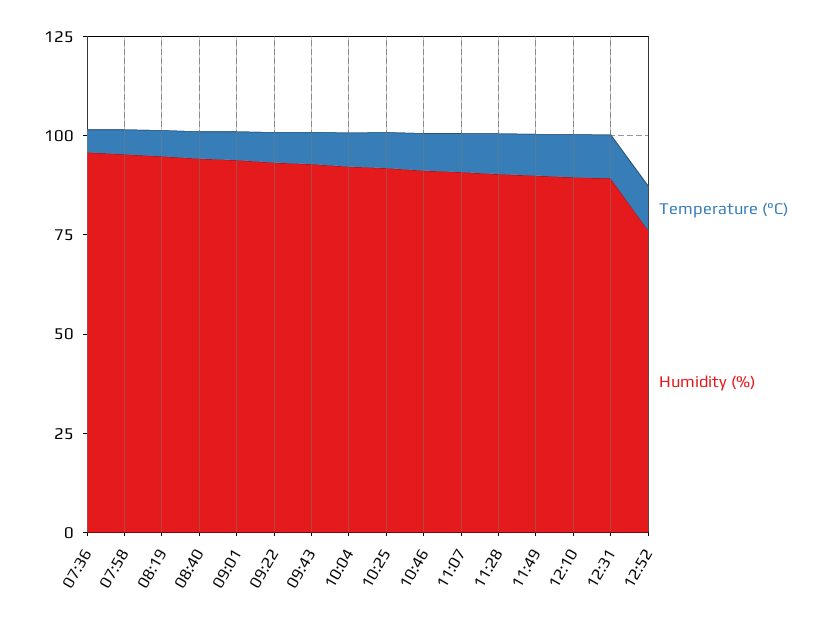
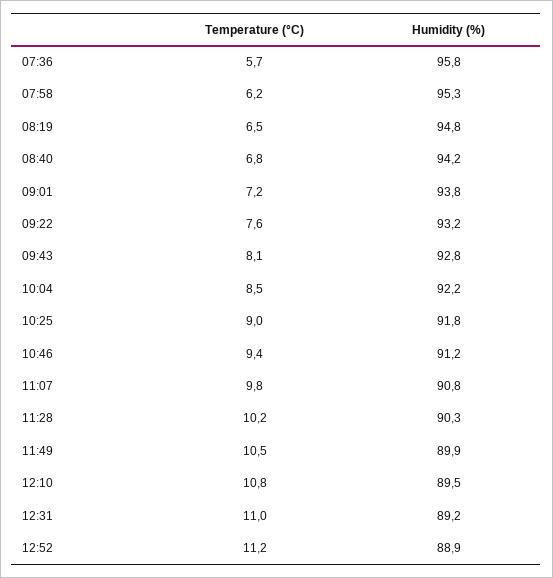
  {
    "Temperature (°C)": {
      "07:36": 5.7,
      "07:58": 6.2,
      "08:19": 6.5,
      "08:40": 6.8,
      "09:01": 7.2,
      "09:22": 7.6,
      "09:43": 8.1,
      "10:04": 8.5,
      "10:25": 9,
      "10:46": 9.4,
      "11:07": 9.8,
      "11:28": 10.2,
      "11:49": 10.5,
      "12:10": 10.8,
      "12:31": 11,
      "12:52": 11.2
    },
    "Humidity (%)": {
      "07:36": 95.8,
      "07:58": 95.3,
      "08:19": 94.8,
      "08:40": 94.2,
      "09:01": 93.8,
      "09:22": 93.2,
      "09:43": 92.8,
      "10:04": 92.2,
      "10:25": 91.8,
      "10:46": 91.2,
      "11:07": 90.8,
      "11:28": 90.3,
      "11:49": 89.9,
      "12:10": 89.5,
      "12:31": 89.2,
-     "12:52": 75
+     "12:52": 88.9
    }
  }

